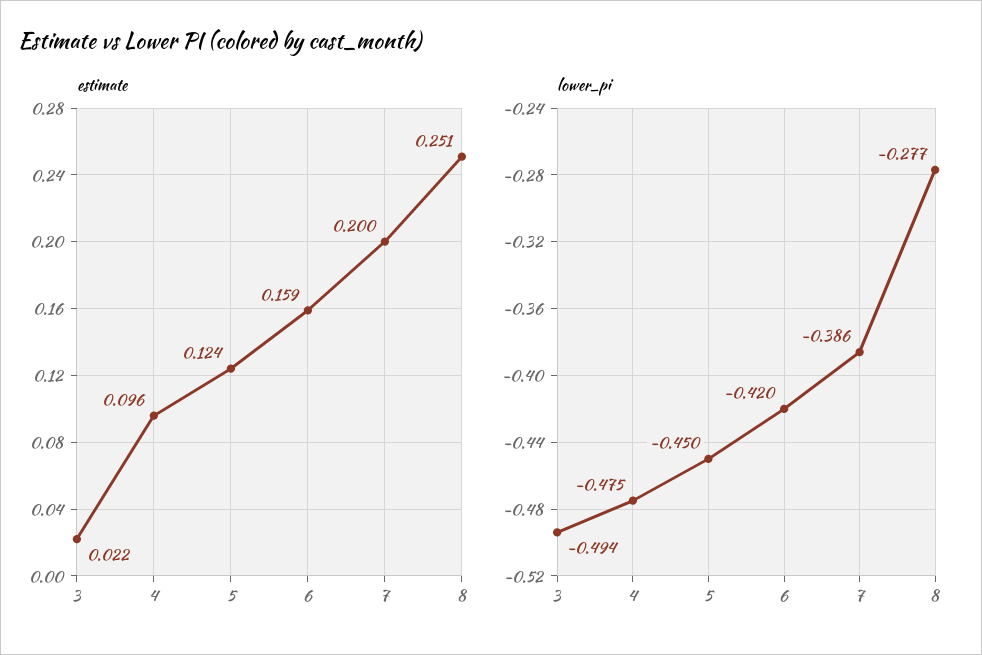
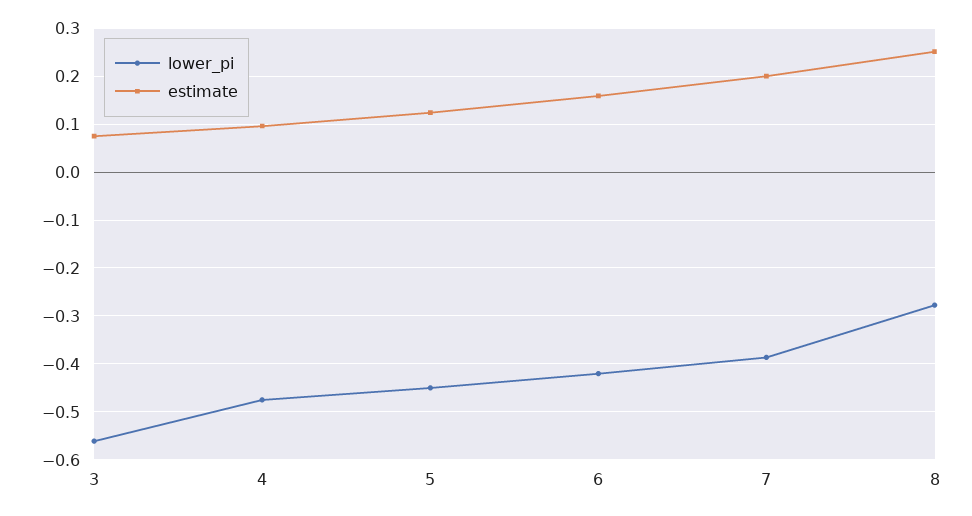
  {
    "estimate": {
-     "3": 0.022,
+     "3": 0.08,
      "4": 0.096,
      "5": 0.124,
      "6": 0.159,
      "7": 0.2,
      "8": 0.251
    },
    "lower_pi": {
-     "3": -0.494,
+     "3": -0.56,
      "4": -0.475,
      "5": -0.45,
      "6": -0.42,
      "7": -0.386,
      "8": -0.277
    }
  }

